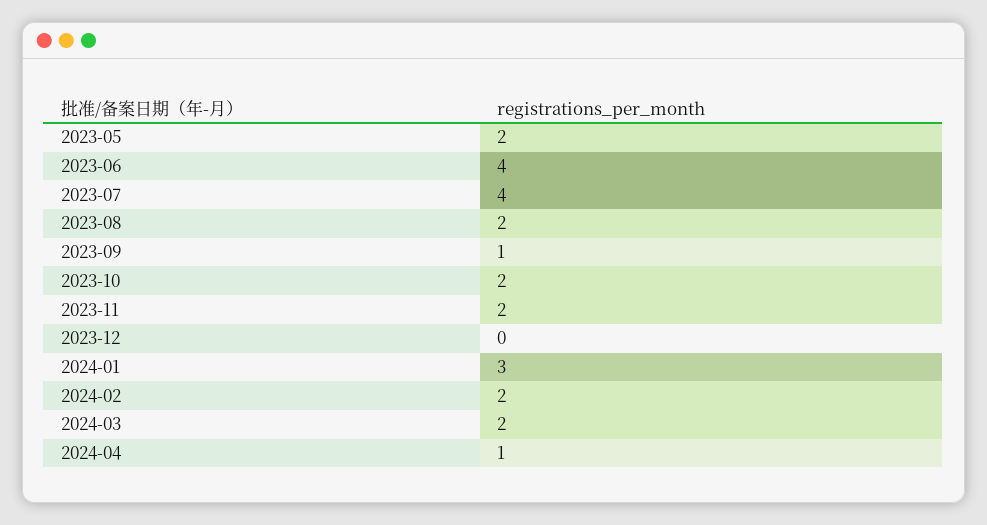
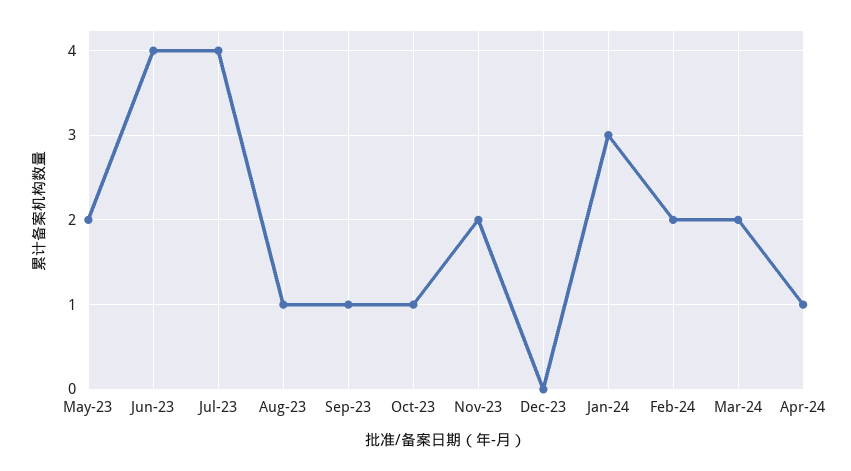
  {
    "2023-05": 2,
    "2023-06": 4,
    "2023-07": 4,
-   "2023-08": 2,
+   "2023-08": 1,
    "2023-09": 1,
-   "2023-10": 2,
+   "2023-10": 1,
    "2023-11": 2,
    "2023-12": 0,
    "2024-01": 3,
    "2024-02": 2,
    "2024-03": 2,
    "2024-04": 1
  }

